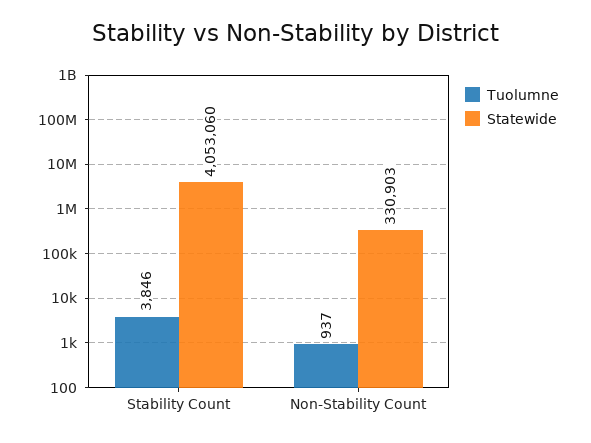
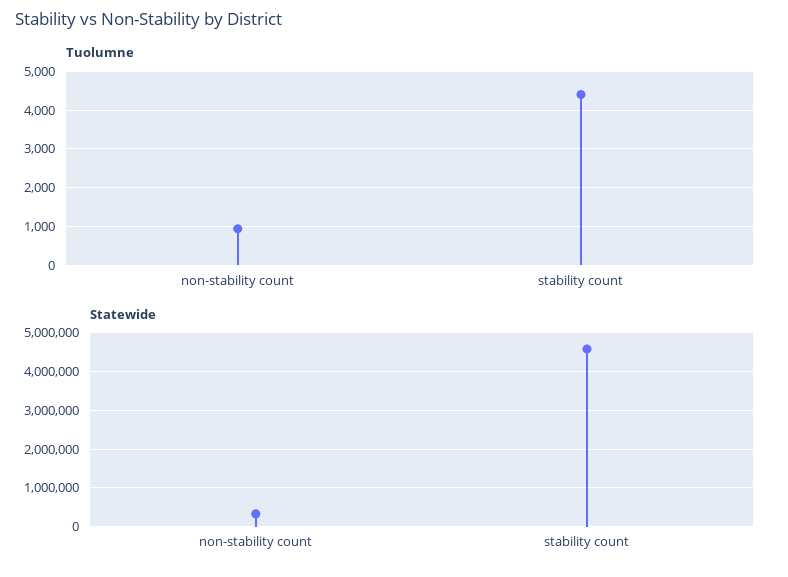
  {
    "Tuolumne": {
-     "Stability Count": 3846,
+     "Stability Count": 4400,
      "Non-Stability Count": 937
    },
    "Statewide": {
-     "Stability Count": 4053060,
+     "Stability Count": 4600000,
      "Non-Stability Count": 330903
    }
  }

